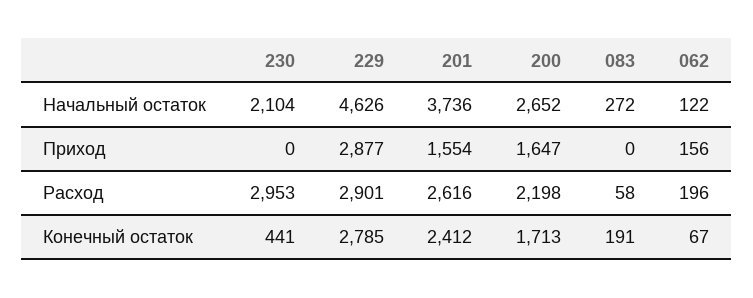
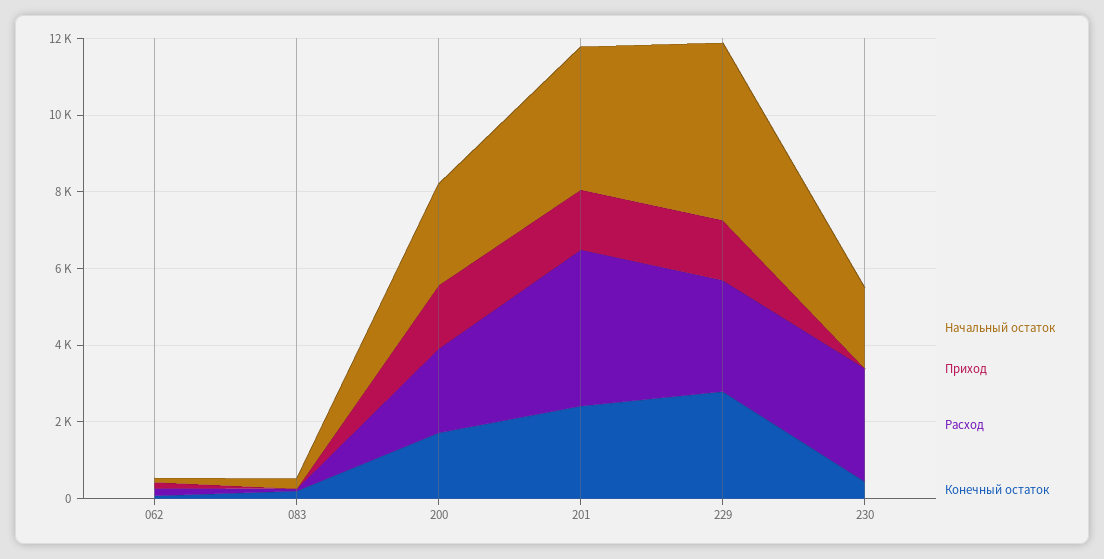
  {
    "Начальный остаток": {
      "230": 2104,
      "229": 4626,
      "201": 3736,
      "200": 2652,
      "083": 272,
      "062": 122
    },
    "Приход": {
      "230": 0,
-     "229": 2877,
+     "229": 1500,
      "201": 1554,
      "200": 1647,
      "083": 0,
      "062": 156
    },
    "Расход": {
      "230": 2953,
      "229": 2901,
-     "201": 2616,
+     "201": 4000,
      "200": 2198,
      "083": 58,
      "062": 196
    },
    "Конечный остаток": {
      "230": 441,
      "229": 2785,
      "201": 2412,
      "200": 1713,
      "083": 191,
      "062": 67
    }
  }

